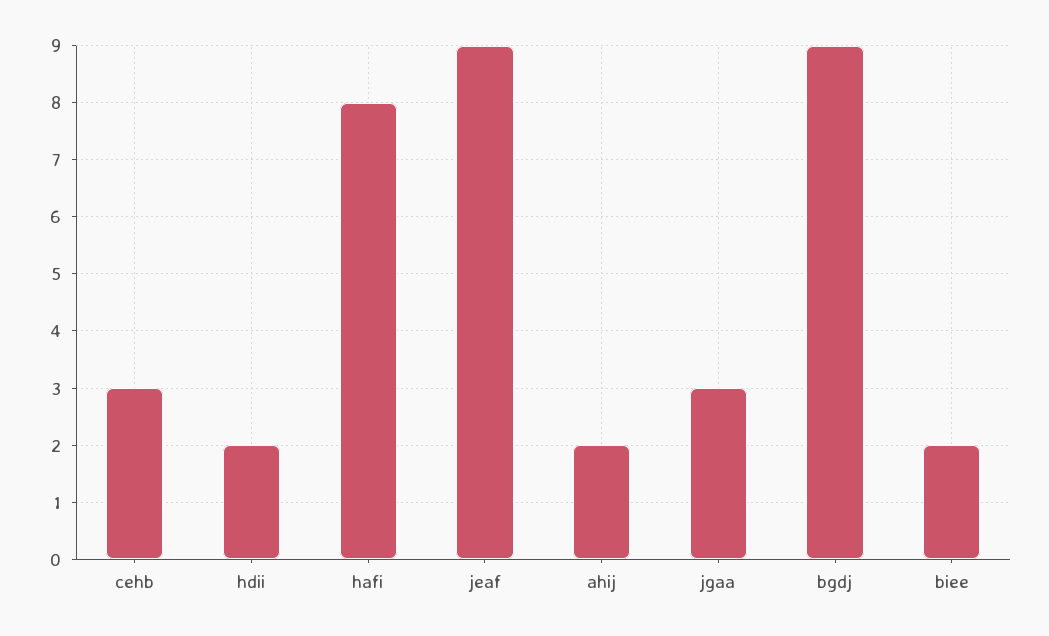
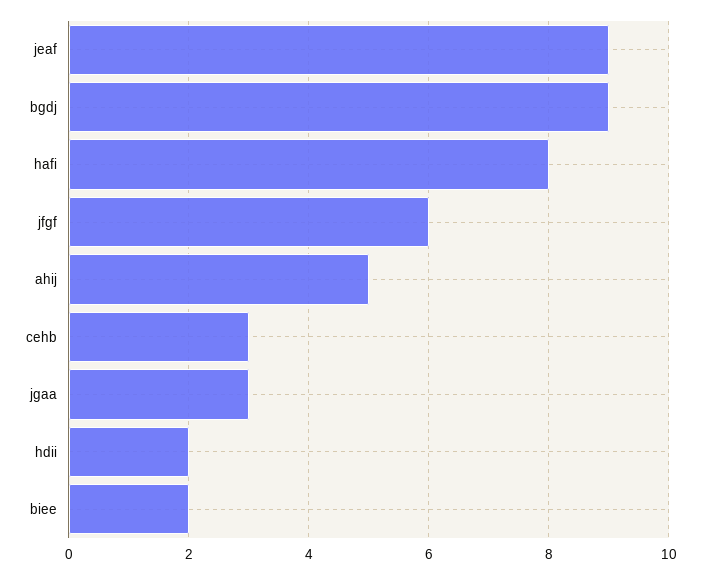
  {
    "cehb": 3,
    "hdii": 2,
    "hafi": 8,
    "jeaf": 9,
-   "ahij": 2,
+   "ahij": 5,
    "jgaa": 3,
    "bgdj": 9,
-   "biee": 2
+   "biee": 2,
+   "jfgf": 6
  }

